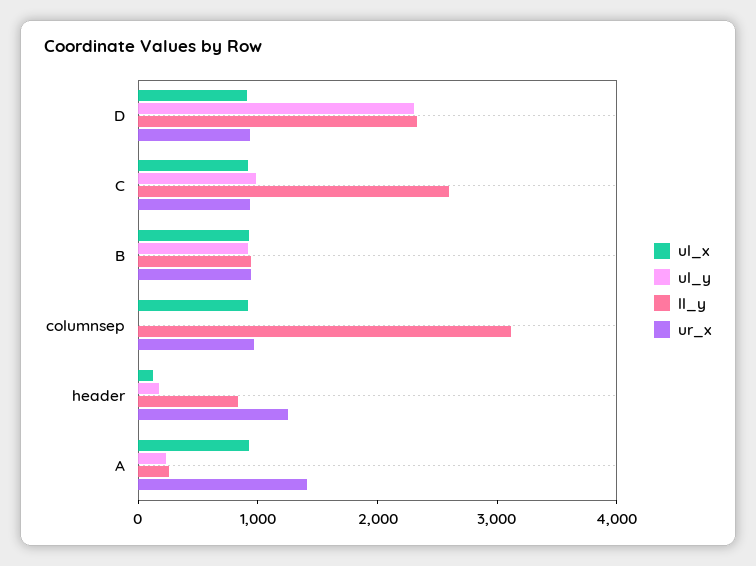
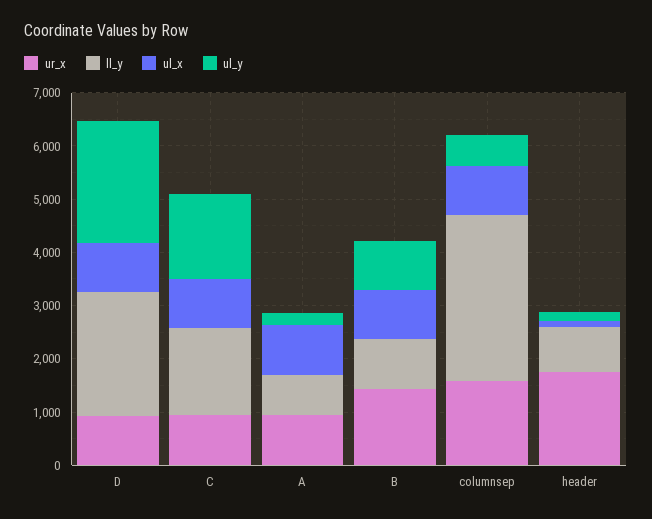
  {
    "ul_x": {
      "D": 1000,
      "C": 1000,
      "B": 1000,
      "columnsep": 1000,
      "header": 200,
      "A": 1000
    },
    "ul_y": {
      "D": 2400,
-     "C": 1000,
+     "C": 1600,
      "B": 1000,
-     "columnsep": 0,
+     "columnsep": 600,
      "header": 200,
      "A": 200
    },
    "ll_y": {
      "D": 2400,
-     "C": 2600,
+     "C": 1600,
      "B": 1000,
      "columnsep": 3200,
      "header": 800,
-     "A": 200
+     "A": 800
    },
    "ur_x": {
      "D": 1000,
      "C": 1000,
-     "B": 1000,
+     "B": 1400,
-     "columnsep": 1000,
+     "columnsep": 1600,
-     "header": 1200,
+     "header": 1800,
-     "A": 1400
+     "A": 1000
    }
  }

